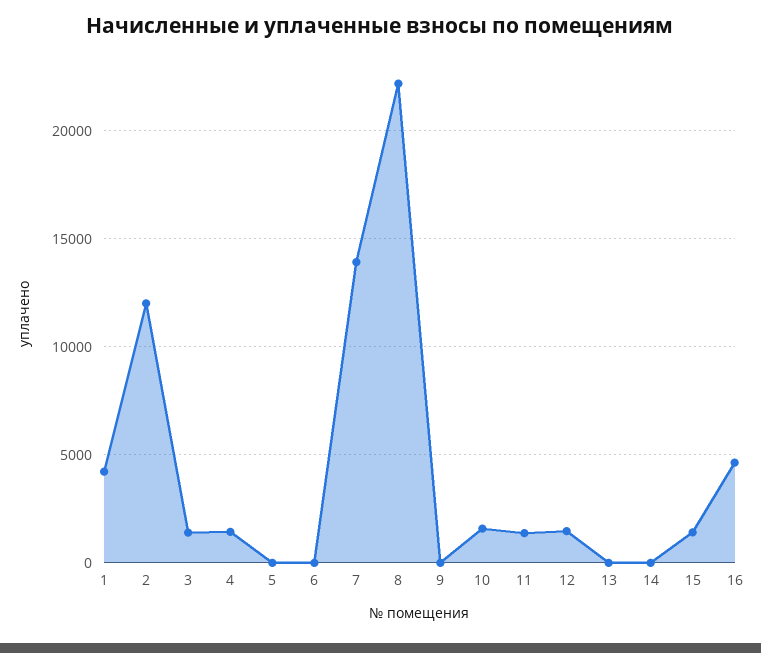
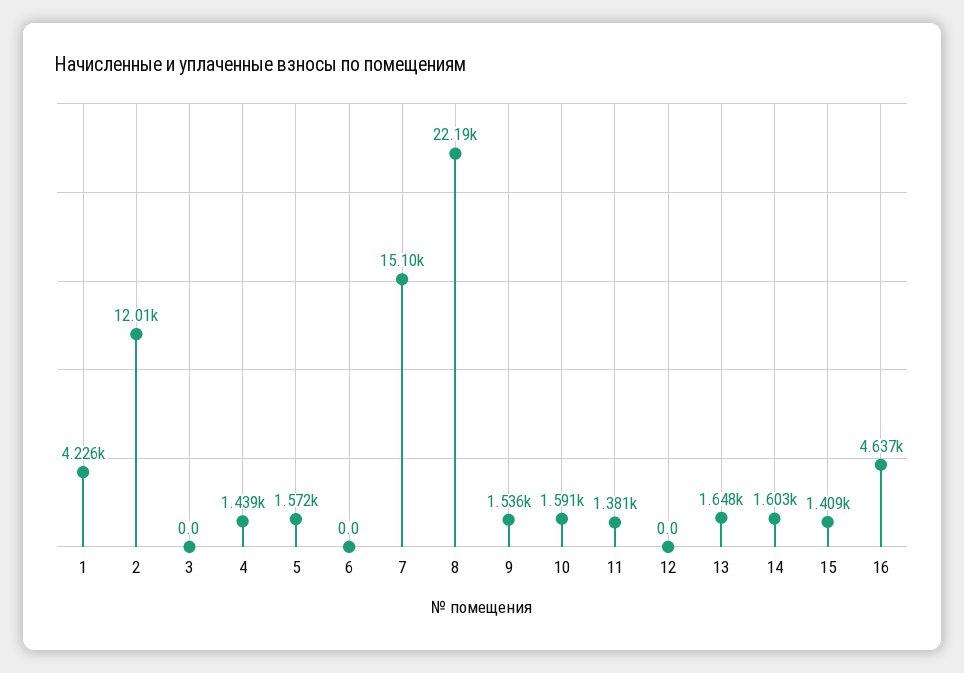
  {
    "1": 4226,
    "2": 12010,
-   "3": 1500,
+   "3": 0,
    "4": 1439,
-   "5": 0,
+   "5": 1572,
    "6": 0,
-   "7": 14000,
+   "7": 15100,
    "8": 22190,
-   "9": 0,
+   "9": 1536,
    "10": 1591,
    "11": 1381,
-   "12": 1500,
+   "12": 0,
-   "13": 0,
+   "13": 1648,
-   "14": 0,
+   "14": 1603,
    "15": 1409,
    "16": 4637
  }

